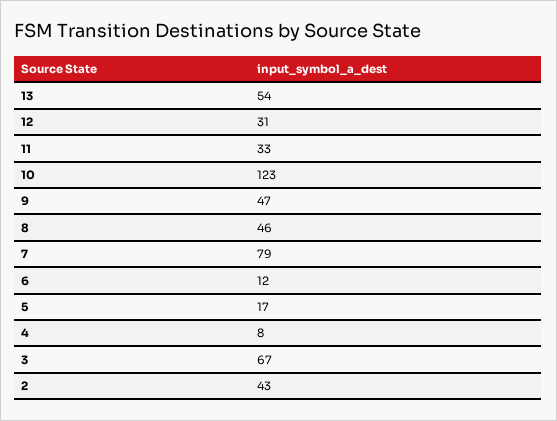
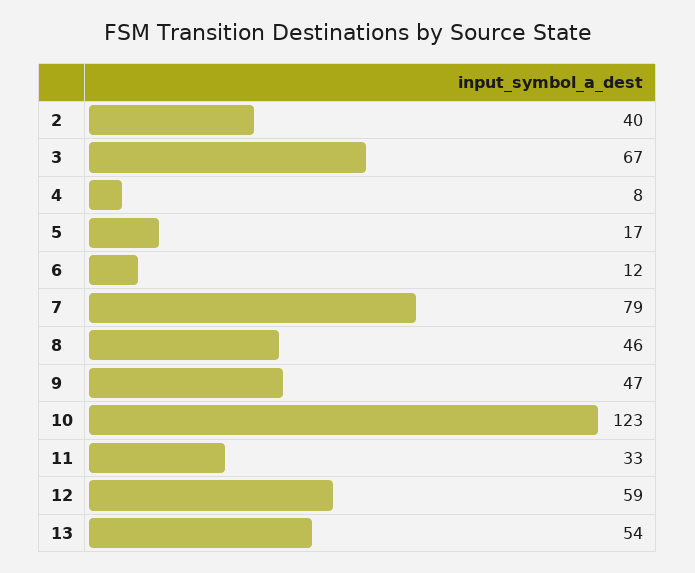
  {
    "13": 54,
-   "12": 31,
+   "12": 59,
    "11": 33,
    "10": 123,
    "9": 47,
    "8": 46,
    "7": 79,
    "6": 12,
    "5": 17,
    "4": 8,
    "3": 67,
-   "2": 43
+   "2": 40
  }

